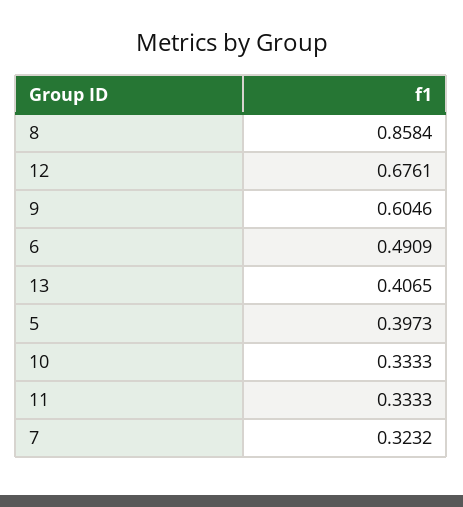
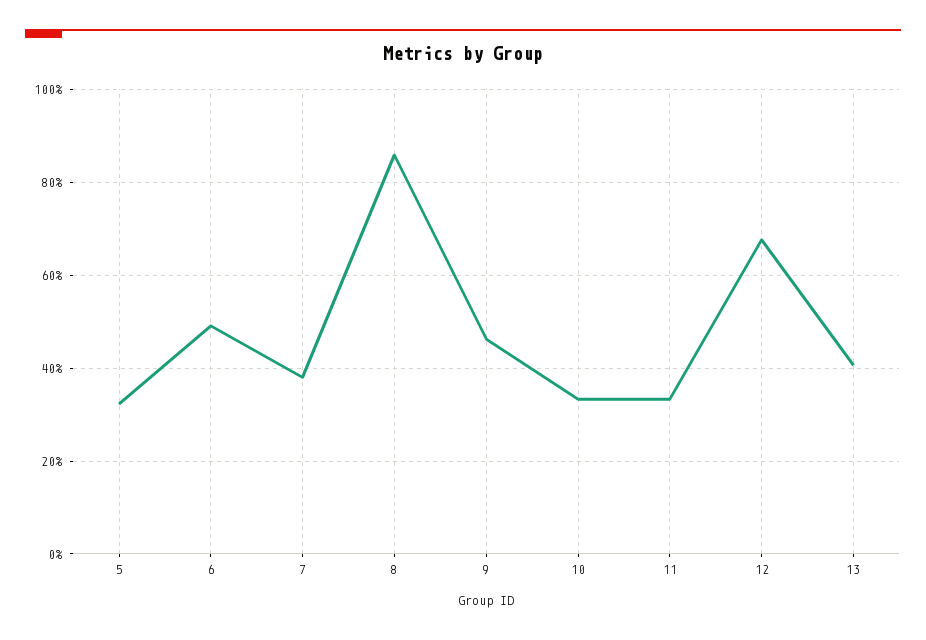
  {
    "8": 0.8584,
    "12": 0.6761,
-   "9": 0.6046,
+   "9": 0.46,
    "6": 0.4909,
    "13": 0.4065,
-   "5": 0.3973,
+   "5": 0.32,
    "10": 0.3333,
    "11": 0.3333,
-   "7": 0.3232
+   "7": 0.38
  }

